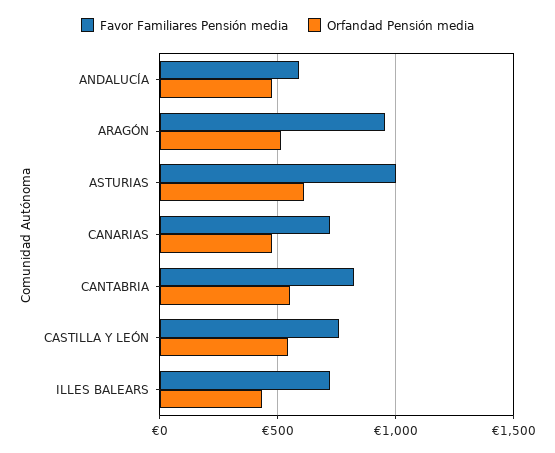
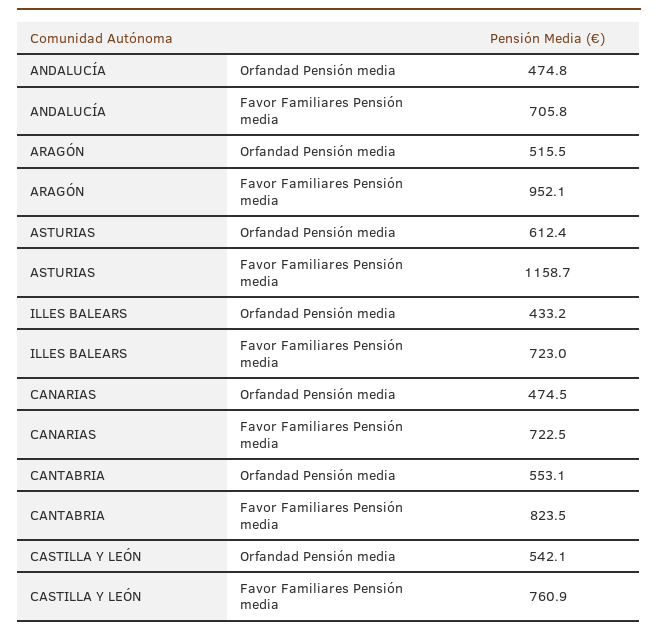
  {
    "Favor Familiares Pensión media": {
-     "ANDALUCÍA": 600,
+     "ANDALUCÍA": 705.8,
      "ARAGÓN": 952.1,
-     "ASTURIAS": 1000,
+     "ASTURIAS": 1158.7,
      "CANARIAS": 722.5,
      "CANTABRIA": 823.5,
      "CASTILLA Y LEÓN": 760.9,
      "ILLES BALEARS": 723
    },
    "Orfandad Pensión media": {
      "ANDALUCÍA": 474.8,
      "ARAGÓN": 515.5,
      "ASTURIAS": 612.4,
      "CANARIAS": 474.5,
      "CANTABRIA": 553.1,
      "CASTILLA Y LEÓN": 542.1,
      "ILLES BALEARS": 433.2
    }
  }

